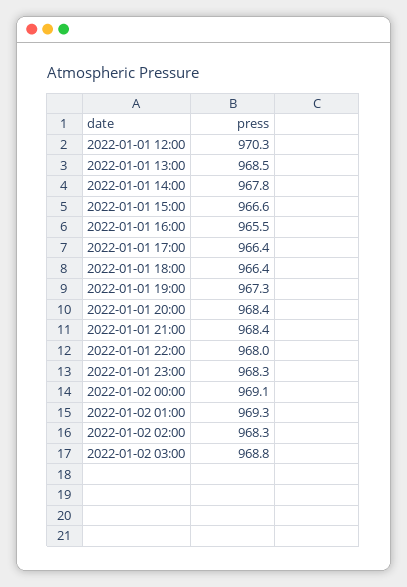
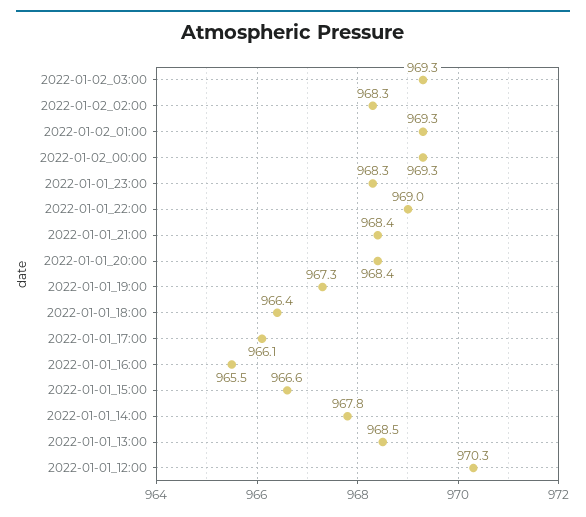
  {
    "2022-01-01 12:00": 970.3,
    "2022-01-01 13:00": 968.5,
    "2022-01-01 14:00": 967.8,
    "2022-01-01 15:00": 966.6,
    "2022-01-01 16:00": 965.5,
-   "2022-01-01 17:00": 966.4,
+   "2022-01-01 17:00": 966.1,
    "2022-01-01 18:00": 966.4,
    "2022-01-01 19:00": 967.3,
    "2022-01-01 20:00": 968.4,
    "2022-01-01 21:00": 968.4,
-   "2022-01-01 22:00": 968,
+   "2022-01-01 22:00": 969,
    "2022-01-01 23:00": 968.3,
-   "2022-01-02 00:00": 969.1,
+   "2022-01-02 00:00": 969.3,
    "2022-01-02 01:00": 969.3,
    "2022-01-02 02:00": 968.3,
-   "2022-01-02 03:00": 968.8
+   "2022-01-02 03:00": 969.3
  }

